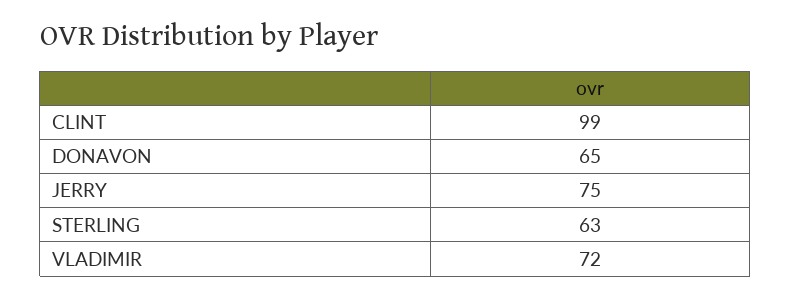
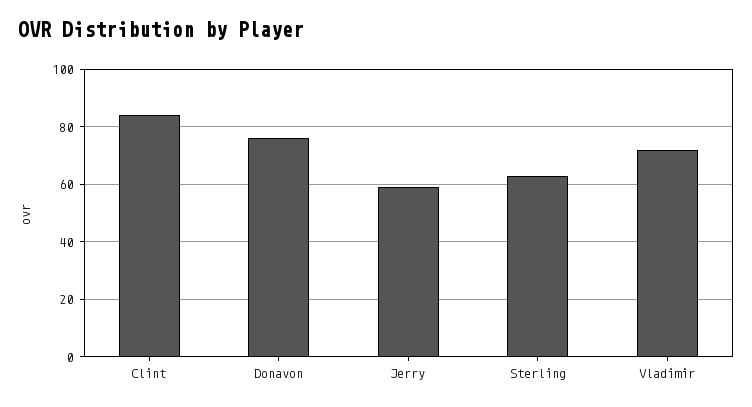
  {
-   "CLINT": 99,
+   "CLINT": 85,
-   "DONAVON": 65,
+   "DONAVON": 75,
-   "JERRY": 75,
+   "JERRY": 60,
    "STERLING": 63,
    "VLADIMIR": 72
  }

